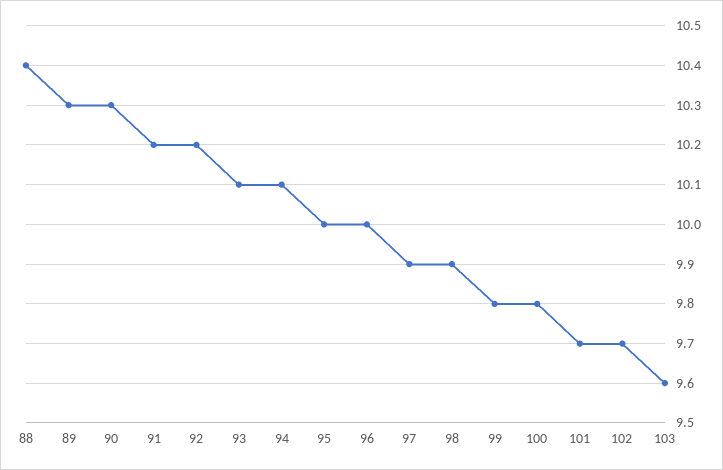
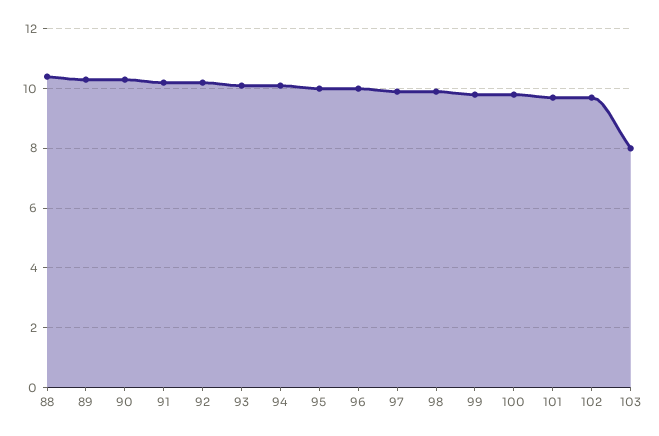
  {
    "88": 10.4,
    "89": 10.3,
    "90": 10.3,
    "91": 10.2,
    "92": 10.2,
    "93": 10.1,
    "94": 10.1,
    "95": 10,
    "96": 10,
    "97": 9.9,
    "98": 9.9,
    "99": 9.8,
    "100": 9.8,
    "101": 9.7,
    "102": 9.7,
-   "103": 9.6
+   "103": 8
  }

